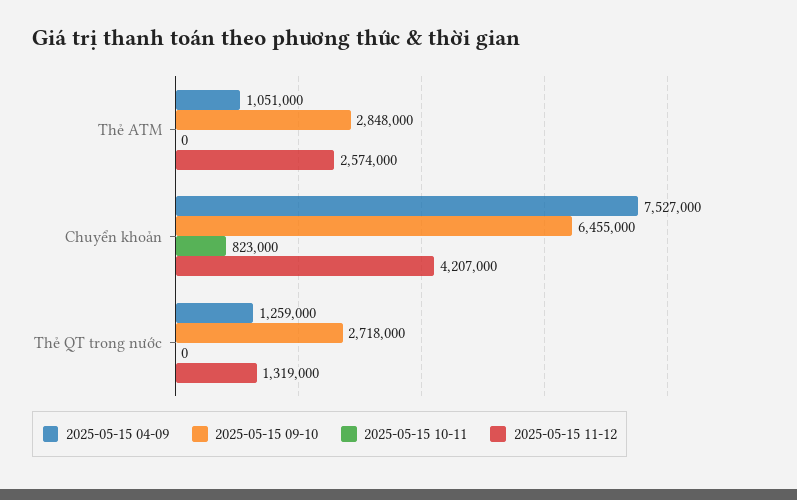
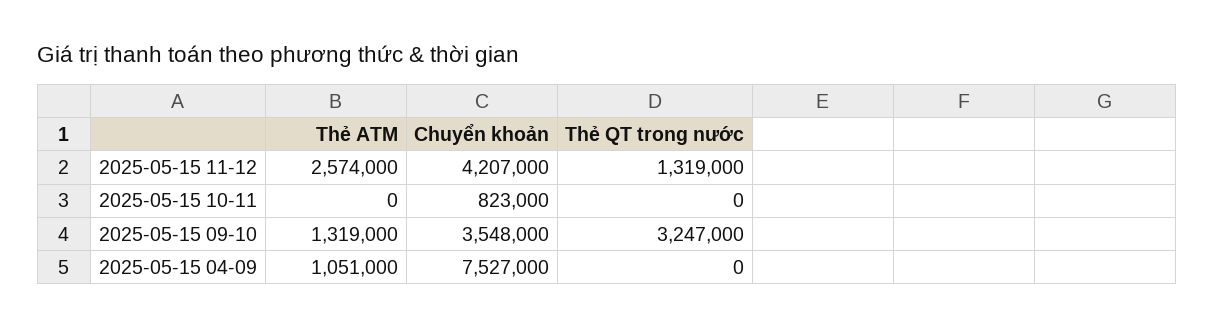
  {
    "2025-05-15 04-09": {
      "Thẻ ATM": 1051000,
      "Chuyển khoản": 7527000,
-     "Thẻ QT trong nước": 1259000
+     "Thẻ QT trong nước": 0
    },
    "2025-05-15 09-10": {
-     "Thẻ ATM": 2848000,
+     "Thẻ ATM": 1319000,
-     "Chuyển khoản": 6455000,
+     "Chuyển khoản": 3548000,
-     "Thẻ QT trong nước": 2718000
+     "Thẻ QT trong nước": 3247000
    },
    "2025-05-15 10-11": {
      "Thẻ ATM": 0,
      "Chuyển khoản": 823000,
      "Thẻ QT trong nước": 0
    },
    "2025-05-15 11-12": {
      "Thẻ ATM": 2574000,
      "Chuyển khoản": 4207000,
      "Thẻ QT trong nước": 1319000
    }
  }

